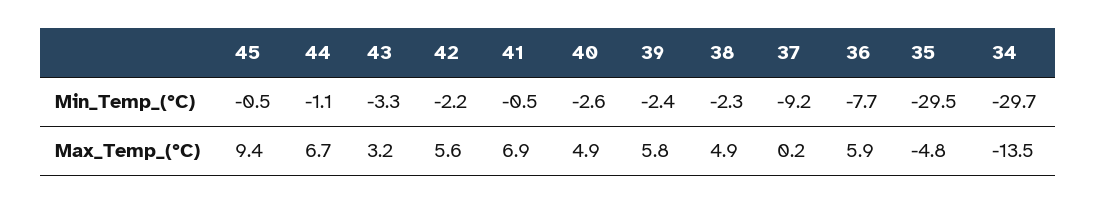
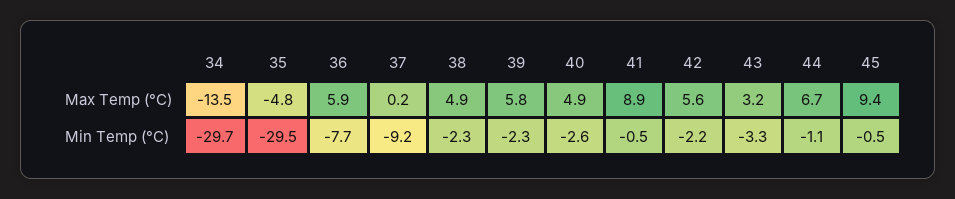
  {
    "45": {
      "Min_Temp_(°C)": -0.5,
      "Max_Temp_(°C)": 9.4
    },
    "44": {
      "Min_Temp_(°C)": -1.1,
      "Max_Temp_(°C)": 6.7
    },
    "43": {
      "Min_Temp_(°C)": -3.3,
      "Max_Temp_(°C)": 3.2
    },
    "42": {
      "Min_Temp_(°C)": -2.2,
      "Max_Temp_(°C)": 5.6
    },
    "41": {
      "Min_Temp_(°C)": -0.5,
-     "Max_Temp_(°C)": 6.9
+     "Max_Temp_(°C)": 8.9
    },
    "40": {
      "Min_Temp_(°C)": -2.6,
      "Max_Temp_(°C)": 4.9
    },
    "39": {
-     "Min_Temp_(°C)": -2.4,
+     "Min_Temp_(°C)": -2.3,
      "Max_Temp_(°C)": 5.8
    },
    "38": {
      "Min_Temp_(°C)": -2.3,
      "Max_Temp_(°C)": 4.9
    },
    "37": {
      "Min_Temp_(°C)": -9.2,
      "Max_Temp_(°C)": 0.2
    },
    "36": {
      "Min_Temp_(°C)": -7.7,
      "Max_Temp_(°C)": 5.9
    },
    "35": {
      "Min_Temp_(°C)": -29.5,
      "Max_Temp_(°C)": -4.8
    },
    "34": {
      "Min_Temp_(°C)": -29.7,
      "Max_Temp_(°C)": -13.5
    }
  }

